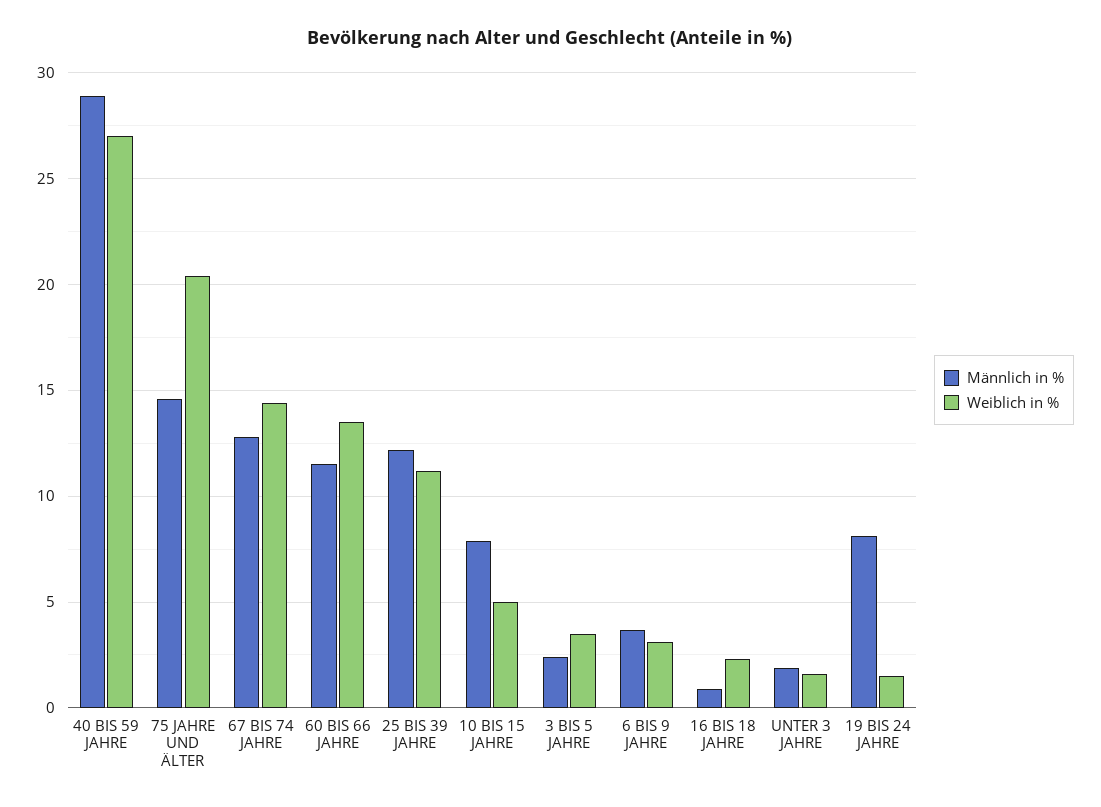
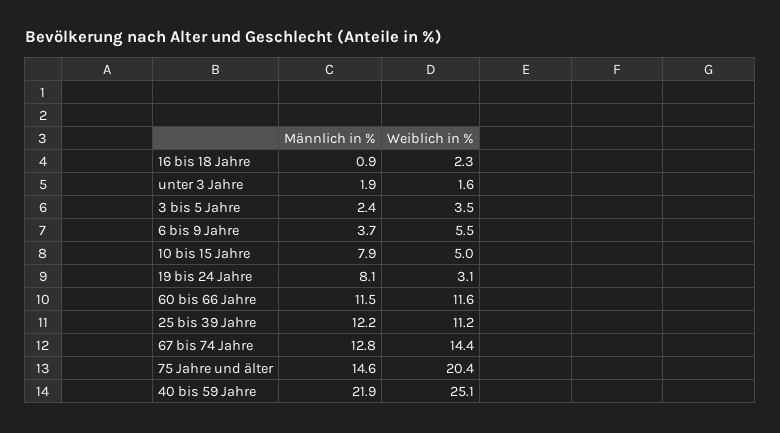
  {
    "Männlich in %": {
-     "40 BIS 59 JAHRE": 29,
+     "40 BIS 59 JAHRE": 21.9,
      "75 JAHRE UND ÄLTER": 14.6,
      "67 BIS 74 JAHRE": 12.8,
      "60 BIS 66 JAHRE": 11.5,
      "25 BIS 39 JAHRE": 12.2,
      "10 BIS 15 JAHRE": 7.9,
      "3 BIS 5 JAHRE": 2.4,
      "6 BIS 9 JAHRE": 3.7,
      "16 BIS 18 JAHRE": 0.9,
      "UNTER 3 JAHRE": 1.9,
      "19 BIS 24 JAHRE": 8.1
    },
    "Weiblich in %": {
-     "40 BIS 59 JAHRE": 27,
+     "40 BIS 59 JAHRE": 25.1,
      "75 JAHRE UND ÄLTER": 20.4,
      "67 BIS 74 JAHRE": 14.4,
-     "60 BIS 66 JAHRE": 13.5,
+     "60 BIS 66 JAHRE": 11.6,
      "25 BIS 39 JAHRE": 11.2,
      "10 BIS 15 JAHRE": 5,
      "3 BIS 5 JAHRE": 3.5,
-     "6 BIS 9 JAHRE": 3,
+     "6 BIS 9 JAHRE": 5.5,
      "16 BIS 18 JAHRE": 2.3,
      "UNTER 3 JAHRE": 1.6,
-     "19 BIS 24 JAHRE": 1.5
+     "19 BIS 24 JAHRE": 3.1
    }
  }

